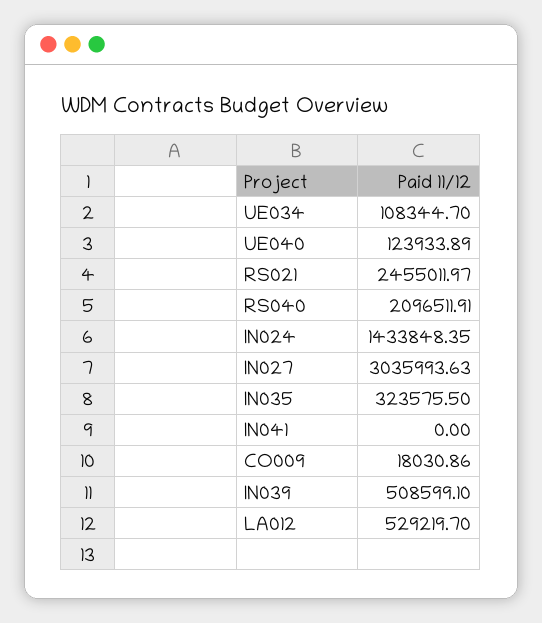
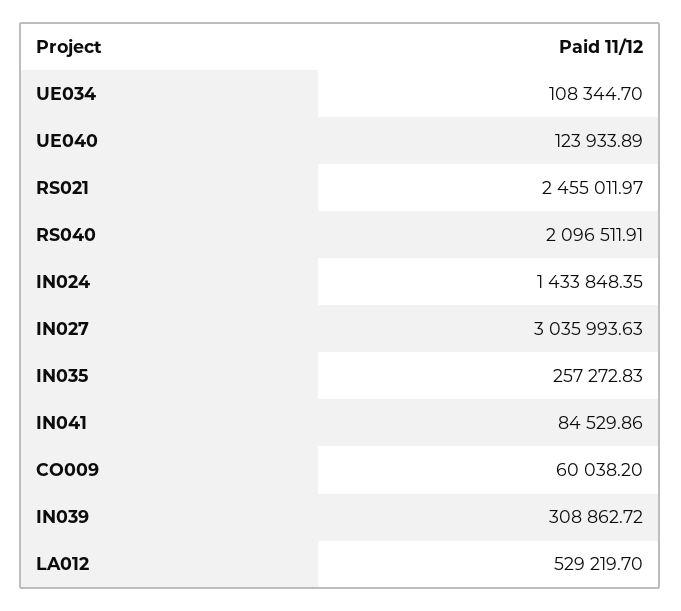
  {
    "UE034": 108344.7,
    "UE040": 123933.89,
    "RS021": 2455011.97,
    "RS040": 2096511.91,
    "IN024": 1433848.35,
    "IN027": 3035993.63,
-   "IN035": 323575.5,
+   "IN035": 257272.83,
-   "IN041": 0,
+   "IN041": 84529.86,
-   "CO009": 18030.86,
+   "CO009": 60038.2,
-   "IN039": 508599.1,
+   "IN039": 308862.72,
    "LA012": 529219.7
  }

